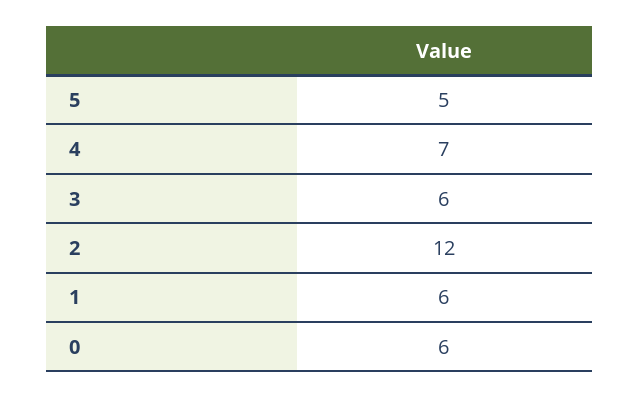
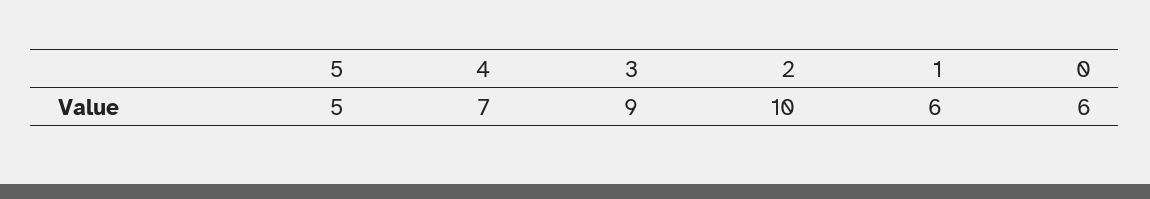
  {
    "5": 5,
    "4": 7,
-   "3": 6,
+   "3": 9,
-   "2": 12,
+   "2": 10,
    "1": 6,
    "0": 6
  }

